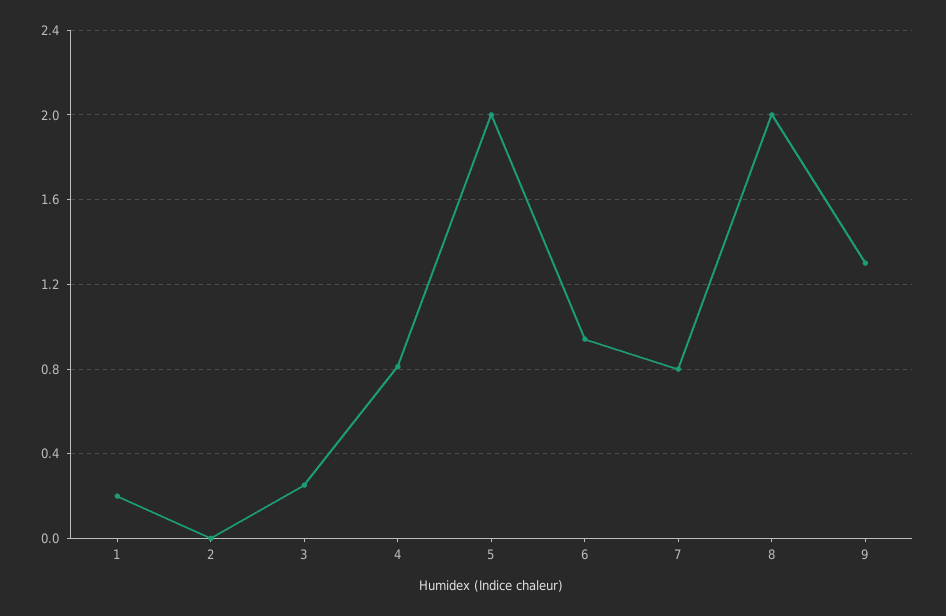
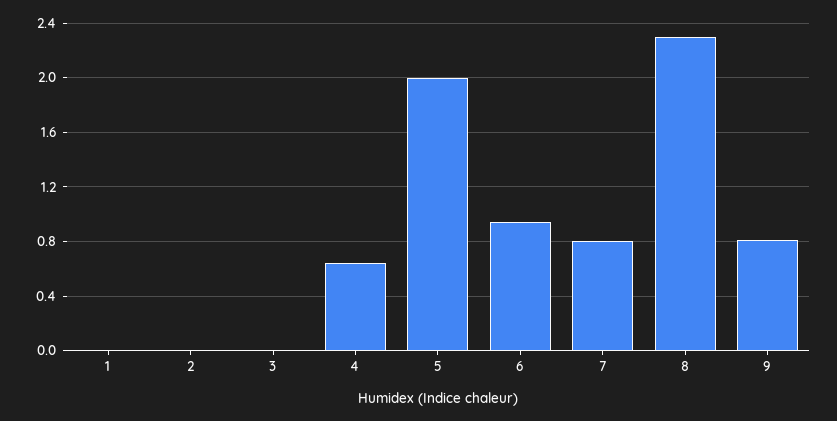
  {
-   "1": 0.2,
+   "1": 0,
    "2": 0,
-   "3": 0.25,
+   "3": 0,
-   "4": 0.8,
+   "4": 0.65,
    "5": 2,
    "6": 0.95,
    "7": 0.8,
-   "8": 2,
+   "8": 2.3,
-   "9": 1.3
+   "9": 0.8
  }

